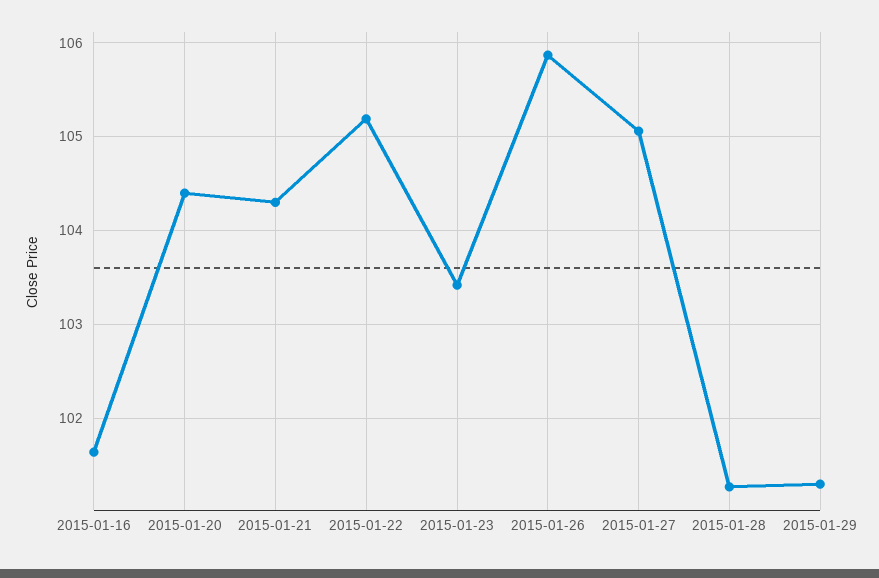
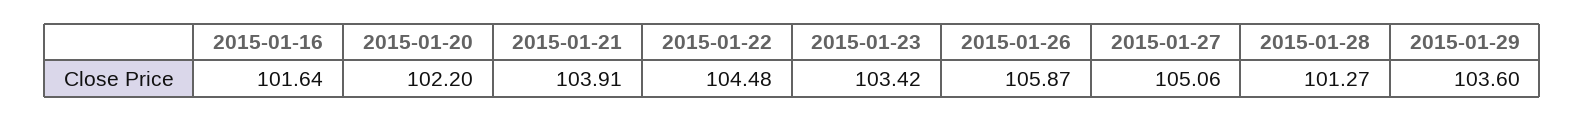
  {
    "2015-01-16": 101.64,
-   "2015-01-20": 104.4,
+   "2015-01-20": 102.2,
-   "2015-01-21": 104.3,
+   "2015-01-21": 103.91,
-   "2015-01-22": 105.2,
+   "2015-01-22": 104.48,
    "2015-01-23": 103.42,
    "2015-01-26": 105.87,
    "2015-01-27": 105.06,
    "2015-01-28": 101.27,
-   "2015-01-29": 101.3
+   "2015-01-29": 103.6
  }

